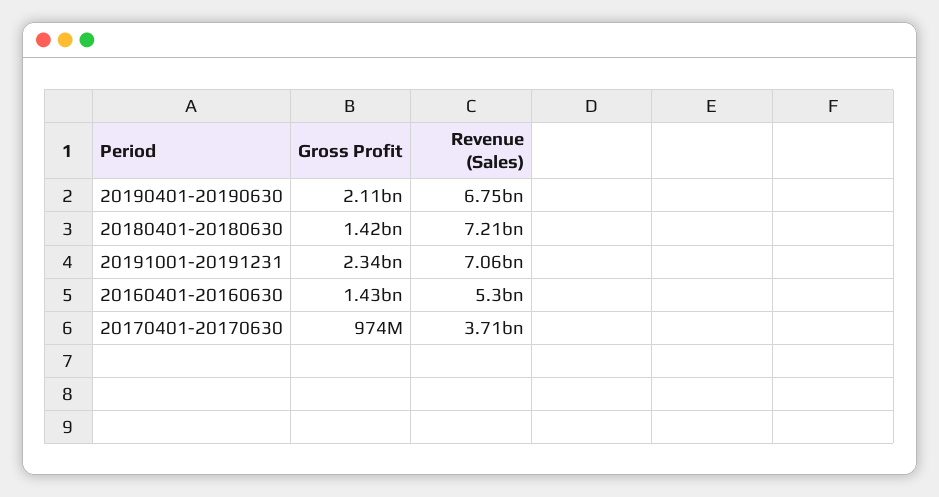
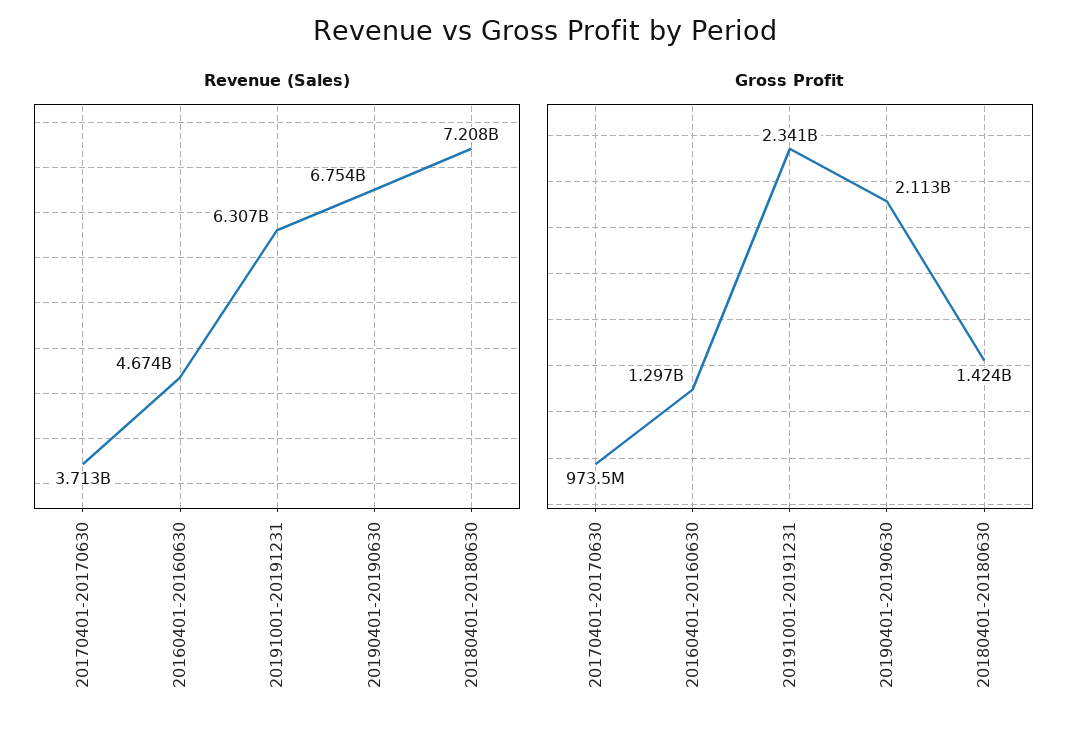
  {
    "Gross Profit": {
      "20190401-20190630": 2113000000,
      "20180401-20180630": 1424000000,
      "20191001-20191231": 2341000000,
-     "20160401-20160630": 1430000000,
+     "20160401-20160630": 1297000000,
      "20170401-20170630": 973500000
    },
    "Revenue (Sales)": {
      "20190401-20190630": 6754000000,
      "20180401-20180630": 7208000000,
-     "20191001-20191231": 7060000000,
+     "20191001-20191231": 6307000000,
-     "20160401-20160630": 5300000000,
+     "20160401-20160630": 4674000000,
      "20170401-20170630": 3713000000
    }
  }

